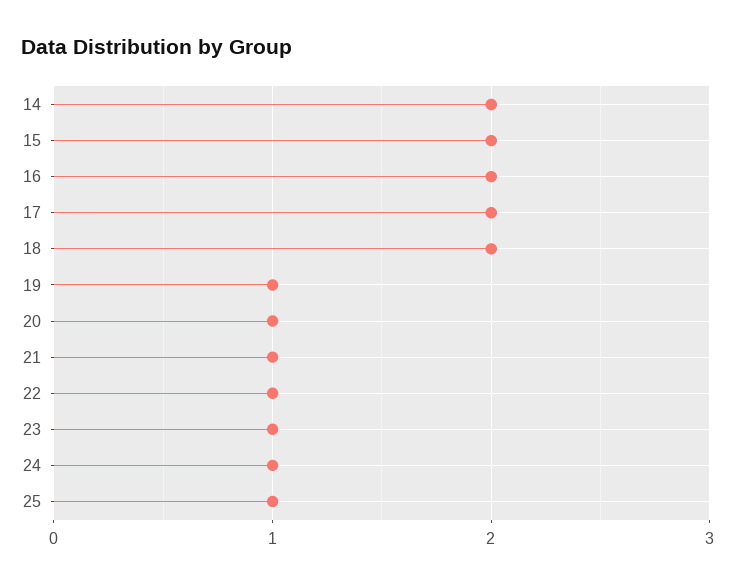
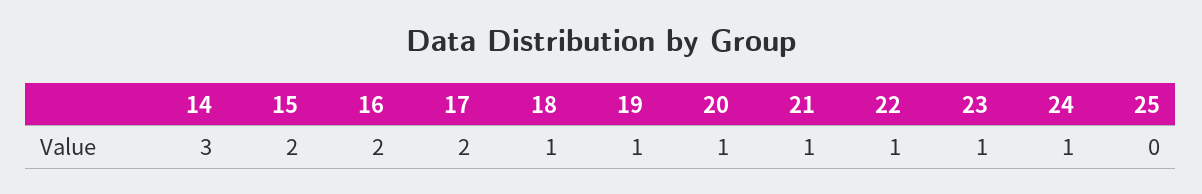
  {
-   "14": 2,
+   "14": 3,
    "15": 2,
    "16": 2,
    "17": 2,
-   "18": 2,
+   "18": 1,
    "19": 1,
    "20": 1,
    "21": 1,
    "22": 1,
    "23": 1,
    "24": 1,
-   "25": 1
+   "25": 0
  }

